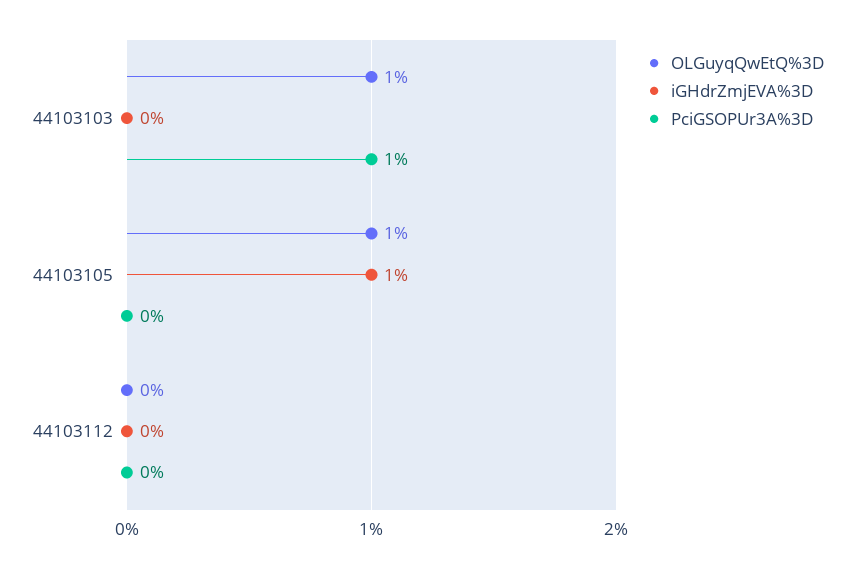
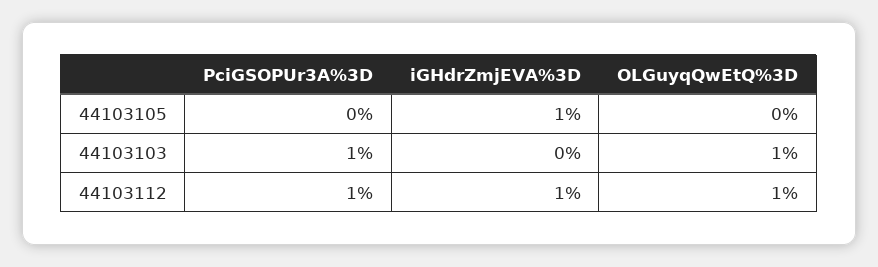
  {
    "OLGuyqQwEtQ%3D": {
      "44103103": 1,
-     "44103105": 1,
+     "44103105": 0,
-     "44103112": 0
+     "44103112": 1
    },
    "iGHdrZmjEVA%3D": {
      "44103103": 0,
      "44103105": 1,
-     "44103112": 0
+     "44103112": 1
    },
    "PciGSOPUr3A%3D": {
      "44103103": 1,
      "44103105": 0,
-     "44103112": 0
+     "44103112": 1
    }
  }

